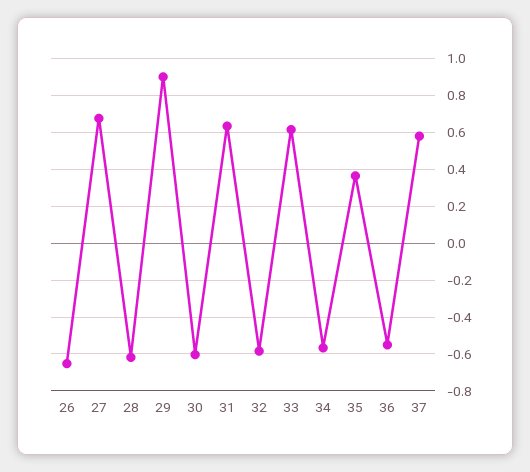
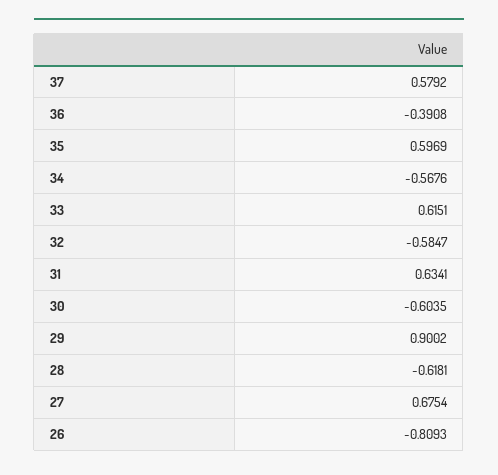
  {
-   "26": -0.65,
+   "26": -0.8093,
    "27": 0.6754,
    "28": -0.6181,
    "29": 0.9002,
    "30": -0.6035,
    "31": 0.6341,
    "32": -0.5847,
    "33": 0.6151,
    "34": -0.5676,
-   "35": 0.35,
+   "35": 0.5969,
-   "36": -0.55,
+   "36": -0.3908,
    "37": 0.5792
  }

